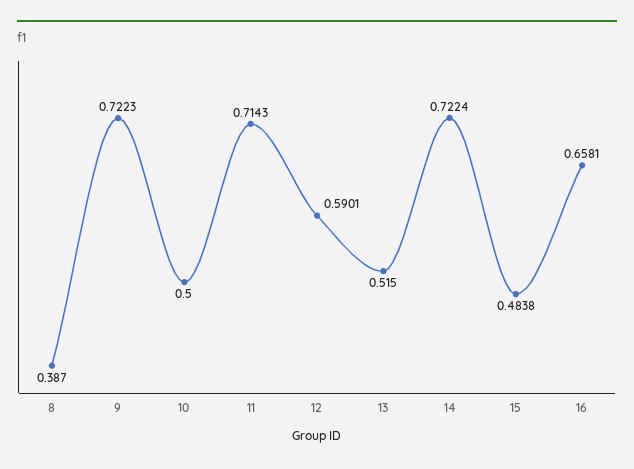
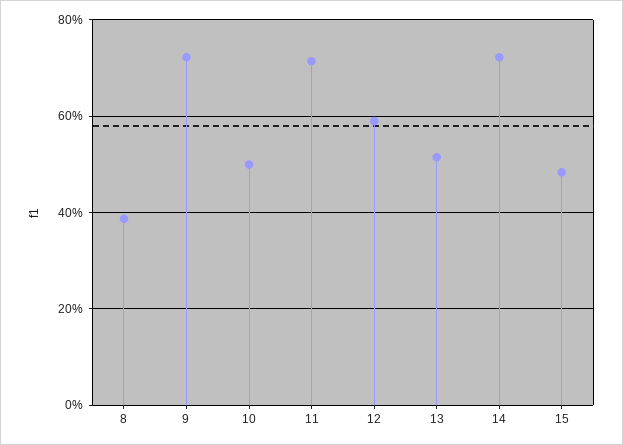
  {
    "8": 0.387,
    "9": 0.7223,
    "10": 0.5,
    "11": 0.7143,
    "12": 0.5901,
    "13": 0.515,
    "14": 0.7224,
-   "15": 0.4838,
+   "15": 0.4838
-   "16": 0.6581
  }

